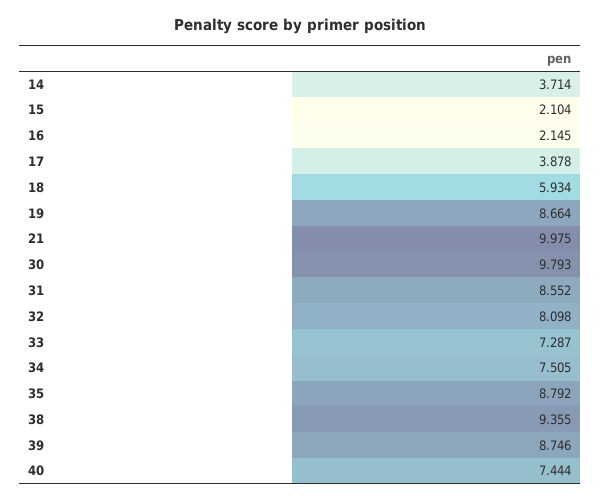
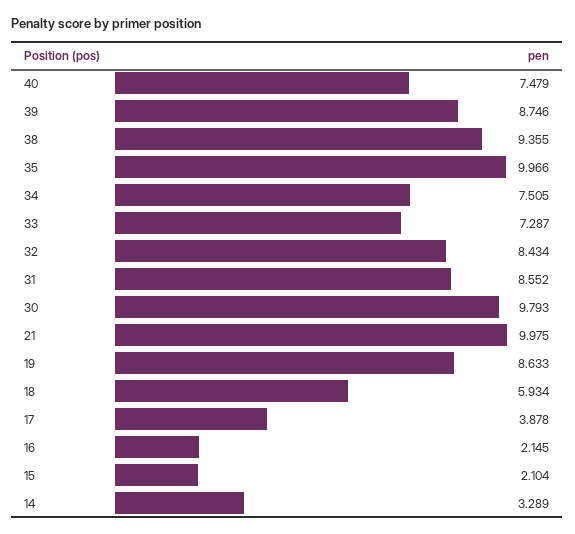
  {
-   "14": 3.714,
+   "14": 3.289,
    "15": 2.104,
    "16": 2.145,
    "17": 3.878,
    "18": 5.934,
-   "19": 8.664,
+   "19": 8.633,
    "21": 9.975,
    "30": 9.793,
    "31": 8.552,
-   "32": 8.098,
+   "32": 8.434,
    "33": 7.287,
    "34": 7.505,
-   "35": 8.792,
+   "35": 9.966,
    "38": 9.355,
    "39": 8.746,
-   "40": 7.444
+   "40": 7.479
  }

